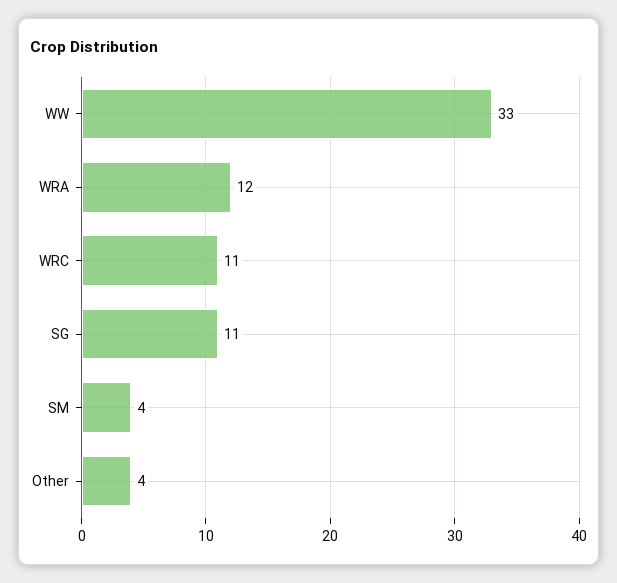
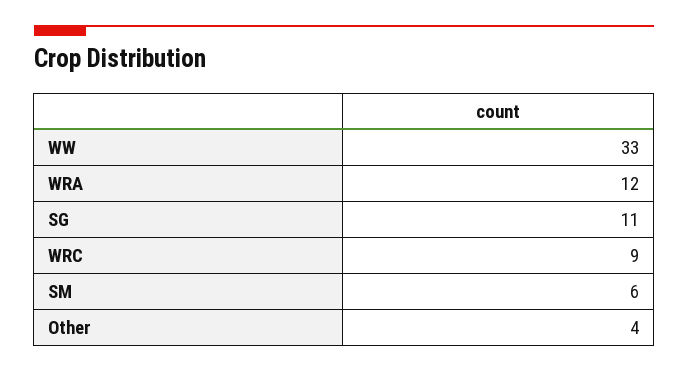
  {
    "WW": 33,
    "WRA": 12,
-   "WRC": 11,
+   "WRC": 9,
    "SG": 11,
-   "SM": 4,
+   "SM": 6,
    "Other": 4
  }

